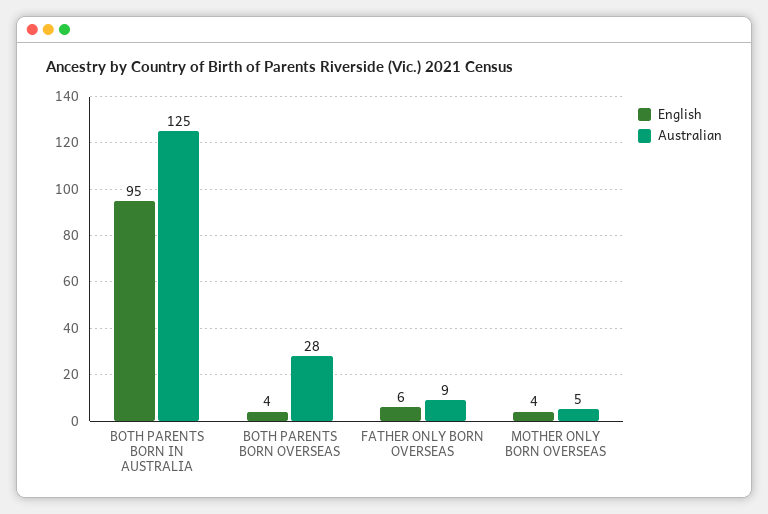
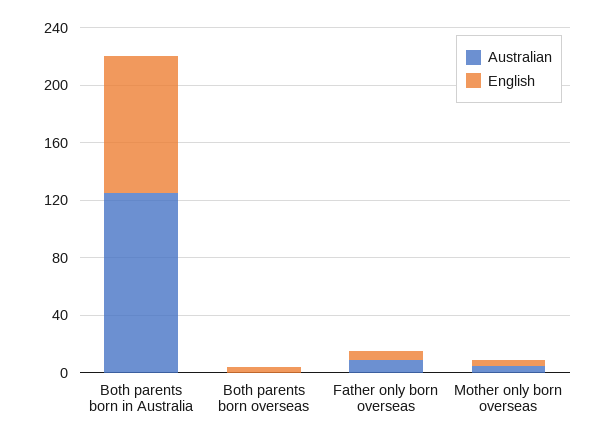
  {
    "English": {
      "BOTH PARENTS BORN IN AUSTRALIA": 95,
      "BOTH PARENTS BORN OVERSEAS": 4,
      "FATHER ONLY BORN OVERSEAS": 6,
      "MOTHER ONLY BORN OVERSEAS": 4
    },
    "Australian": {
      "BOTH PARENTS BORN IN AUSTRALIA": 125,
-     "BOTH PARENTS BORN OVERSEAS": 28,
+     "BOTH PARENTS BORN OVERSEAS": 0,
      "FATHER ONLY BORN OVERSEAS": 9,
      "MOTHER ONLY BORN OVERSEAS": 5
    }
  }

